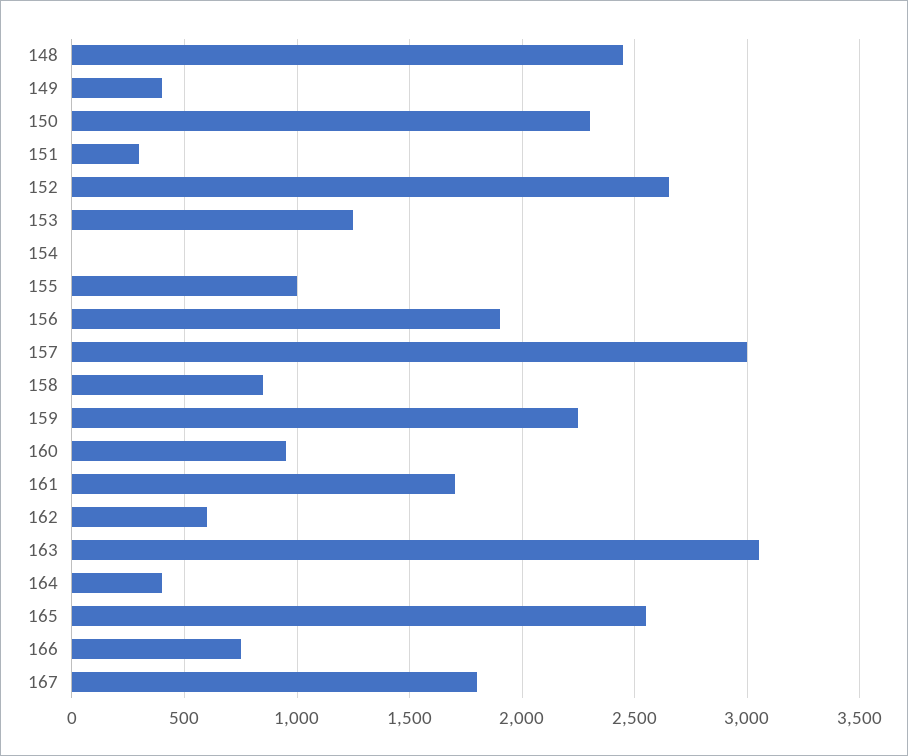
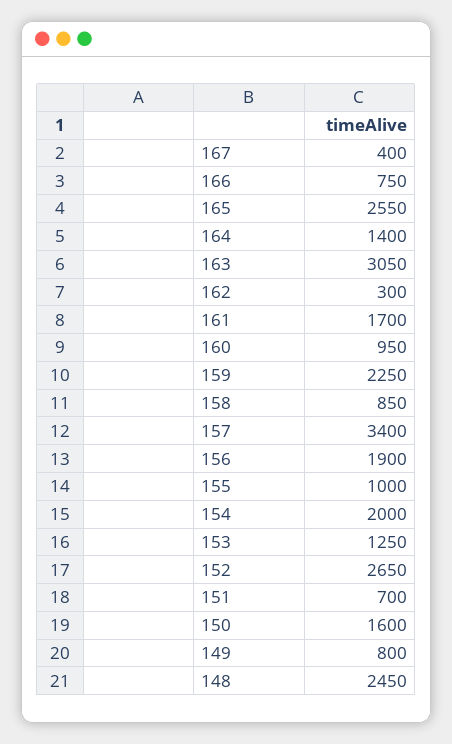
  {
    "148": 2450,
-   "149": 400,
+   "149": 800,
-   "150": 2300,
+   "150": 1600,
-   "151": 300,
+   "151": 700,
    "152": 2650,
    "153": 1250,
-   "154": 0,
+   "154": 2000,
    "155": 1000,
    "156": 1900,
-   "157": 3000,
+   "157": 3400,
    "158": 850,
    "159": 2250,
    "160": 950,
    "161": 1700,
-   "162": 600,
+   "162": 300,
    "163": 3050,
-   "164": 400,
+   "164": 1400,
    "165": 2550,
    "166": 750,
-   "167": 1800
+   "167": 400
  }

